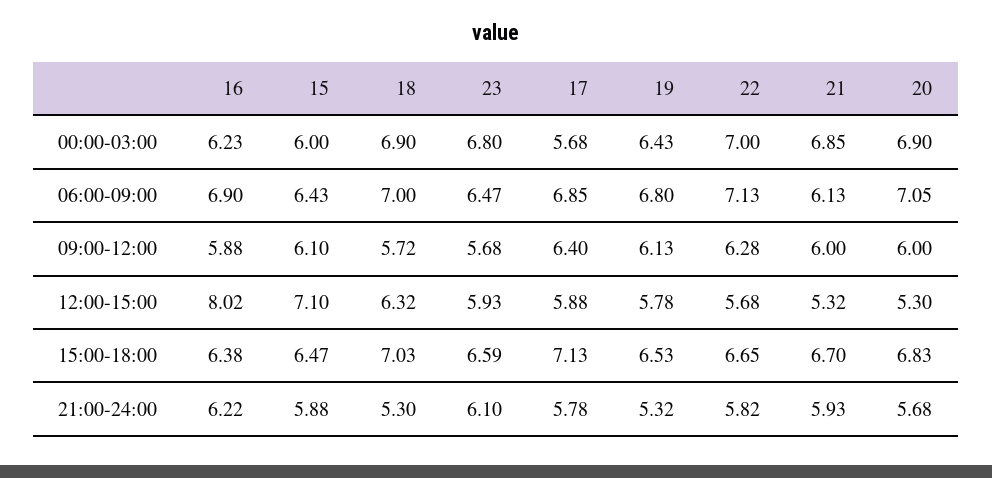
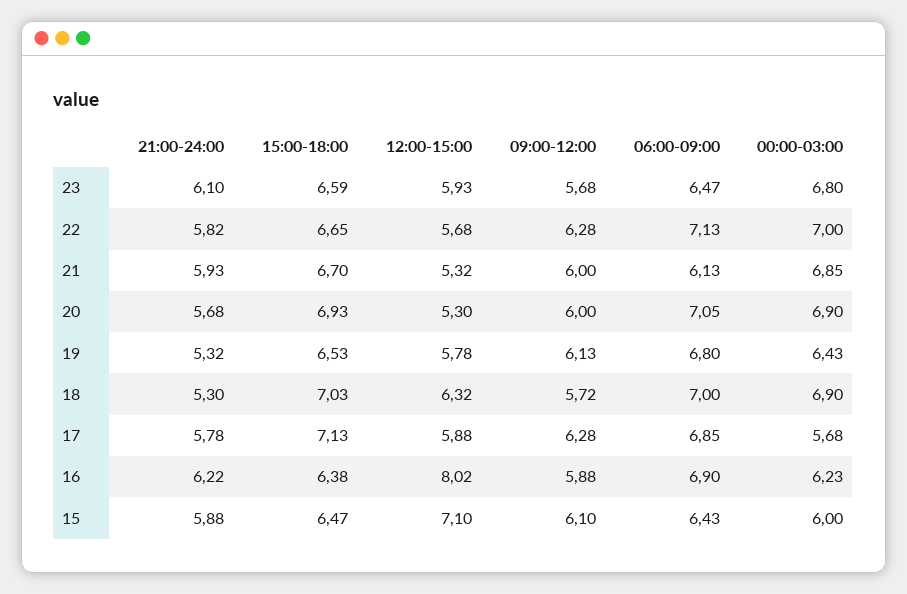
  {
    "16": {
      "00:00-03:00": 6.23,
      "06:00-09:00": 6.9,
      "09:00-12:00": 5.88,
      "12:00-15:00": 8.02,
      "15:00-18:00": 6.38,
      "21:00-24:00": 6.22
    },
    "15": {
      "00:00-03:00": 6,
      "06:00-09:00": 6.43,
      "09:00-12:00": 6.1,
      "12:00-15:00": 7.1,
      "15:00-18:00": 6.47,
      "21:00-24:00": 5.88
    },
    "18": {
      "00:00-03:00": 6.9,
      "06:00-09:00": 7,
      "09:00-12:00": 5.72,
      "12:00-15:00": 6.32,
      "15:00-18:00": 7.03,
      "21:00-24:00": 5.3
    },
    "23": {
      "00:00-03:00": 6.8,
      "06:00-09:00": 6.47,
      "09:00-12:00": 5.68,
      "12:00-15:00": 5.93,
      "15:00-18:00": 6.59,
      "21:00-24:00": 6.1
    },
    "17": {
      "00:00-03:00": 5.68,
      "06:00-09:00": 6.85,
-     "09:00-12:00": 6.4,
+     "09:00-12:00": 6.28,
      "12:00-15:00": 5.88,
      "15:00-18:00": 7.13,
      "21:00-24:00": 5.78
    },
    "19": {
      "00:00-03:00": 6.43,
      "06:00-09:00": 6.8,
      "09:00-12:00": 6.13,
      "12:00-15:00": 5.78,
      "15:00-18:00": 6.53,
      "21:00-24:00": 5.32
    },
    "22": {
      "00:00-03:00": 7,
      "06:00-09:00": 7.13,
      "09:00-12:00": 6.28,
      "12:00-15:00": 5.68,
      "15:00-18:00": 6.65,
      "21:00-24:00": 5.82
    },
    "21": {
      "00:00-03:00": 6.85,
      "06:00-09:00": 6.13,
      "09:00-12:00": 6,
      "12:00-15:00": 5.32,
      "15:00-18:00": 6.7,
      "21:00-24:00": 5.93
    },
    "20": {
      "00:00-03:00": 6.9,
      "06:00-09:00": 7.05,
      "09:00-12:00": 6,
      "12:00-15:00": 5.3,
-     "15:00-18:00": 6.83,
+     "15:00-18:00": 6.93,
      "21:00-24:00": 5.68
    }
  }

